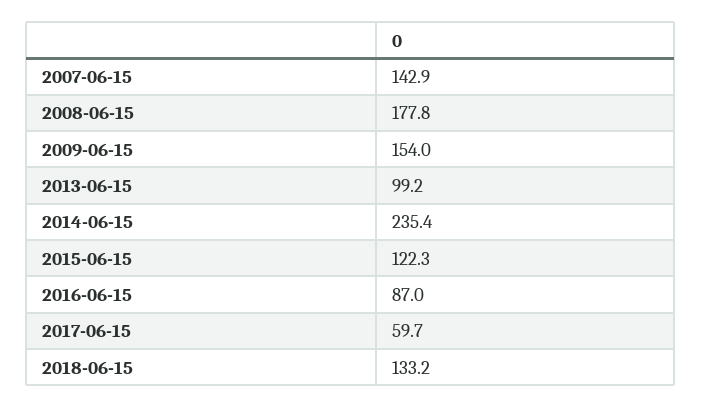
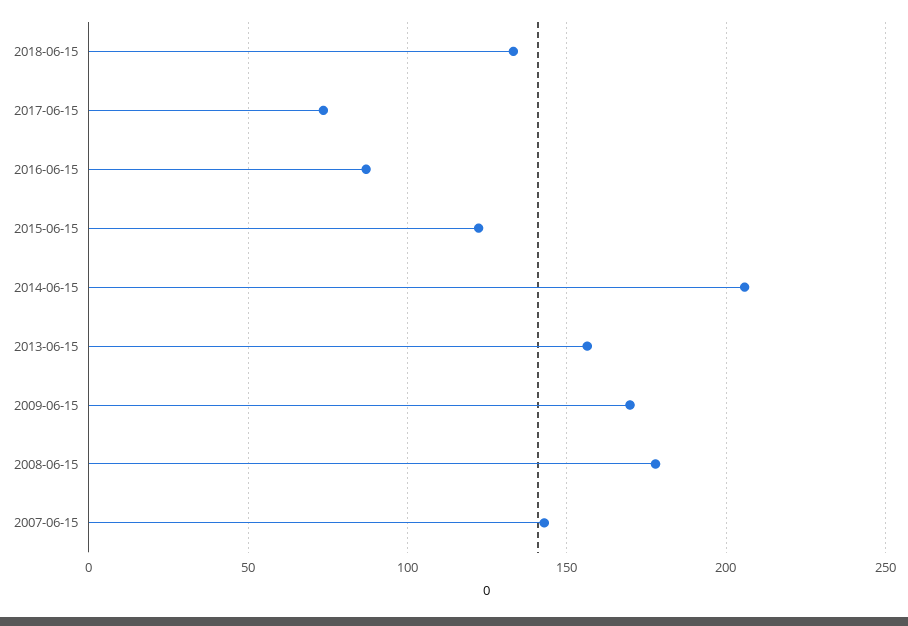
  {
    "2007-06-15": 142.9,
    "2008-06-15": 177.8,
-   "2009-06-15": 154,
+   "2009-06-15": 170,
-   "2013-06-15": 99.2,
+   "2013-06-15": 155,
-   "2014-06-15": 235.4,
+   "2014-06-15": 205,
    "2015-06-15": 122.3,
    "2016-06-15": 87,
-   "2017-06-15": 59.7,
+   "2017-06-15": 75,
    "2018-06-15": 133.2
  }

